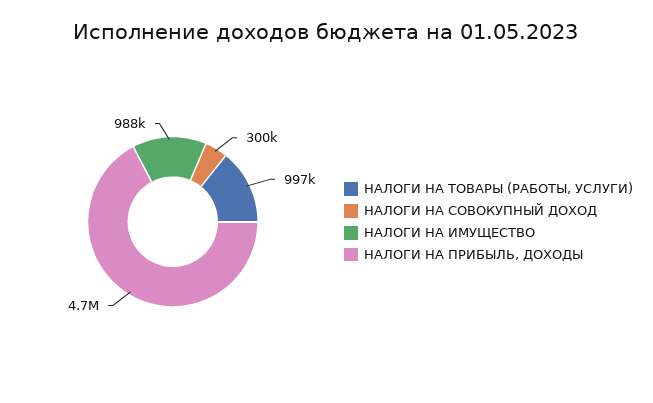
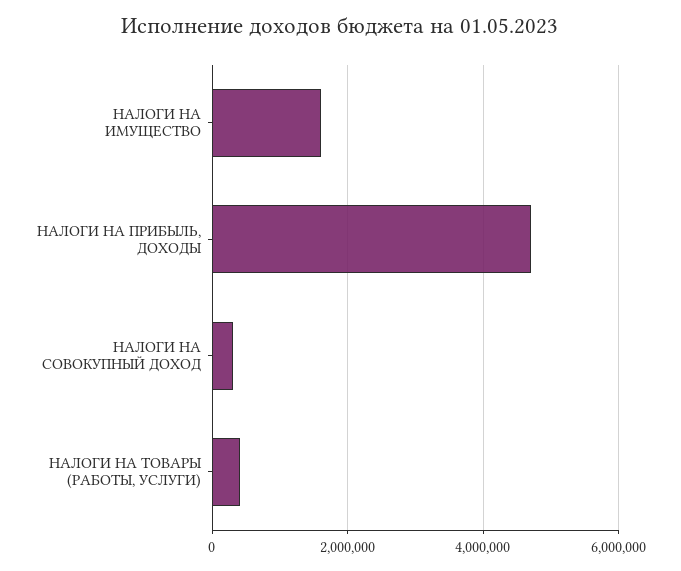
  {
-   "НАЛОГИ НА ТОВАРЫ (РАБОТЫ, УСЛУГИ)": 997000,
+   "НАЛОГИ НА ТОВАРЫ (РАБОТЫ, УСЛУГИ)": 400000,
    "НАЛОГИ НА СОВОКУПНЫЙ ДОХОД": 300000,
-   "НАЛОГИ НА ИМУЩЕСТВО": 988000,
+   "НАЛОГИ НА ИМУЩЕСТВО": 1600000,
    "НАЛОГИ НА ПРИБЫЛЬ, ДОХОДЫ": 4700000
  }

